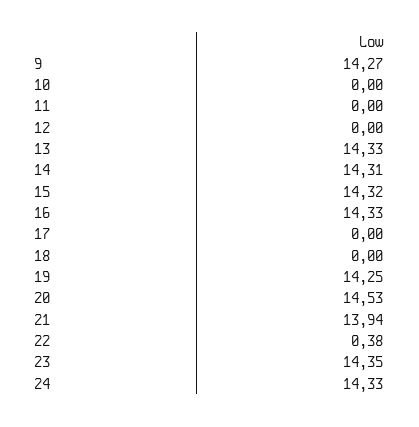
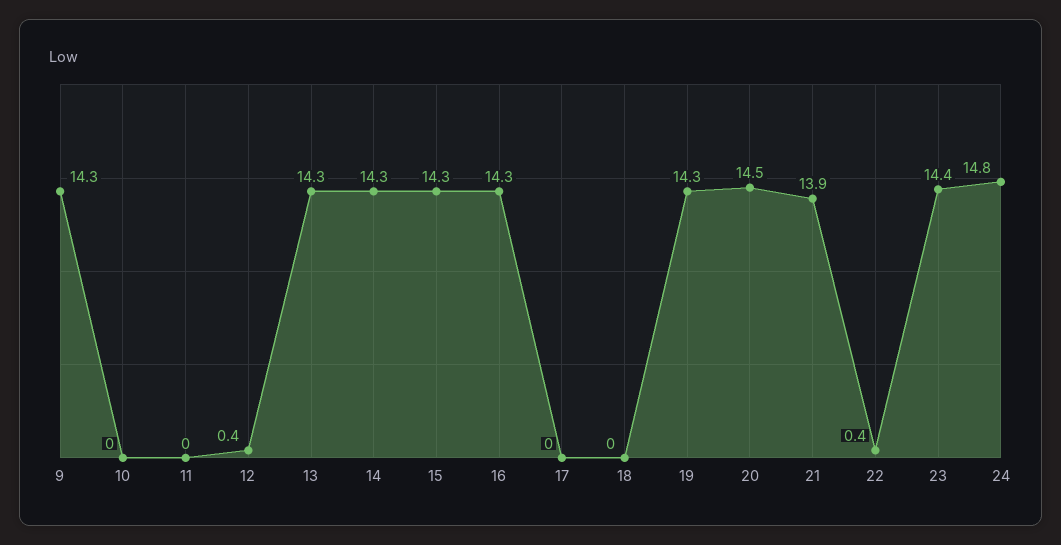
  {
    "9": 14.27,
    "10": 0,
    "11": 0,
-   "12": 0,
+   "12": 0.4,
    "13": 14.33,
    "14": 14.31,
    "15": 14.32,
    "16": 14.33,
    "17": 0,
    "18": 0,
    "19": 14.25,
    "20": 14.53,
    "21": 13.94,
    "22": 0.38,
    "23": 14.35,
-   "24": 14.33
+   "24": 14.8
  }

